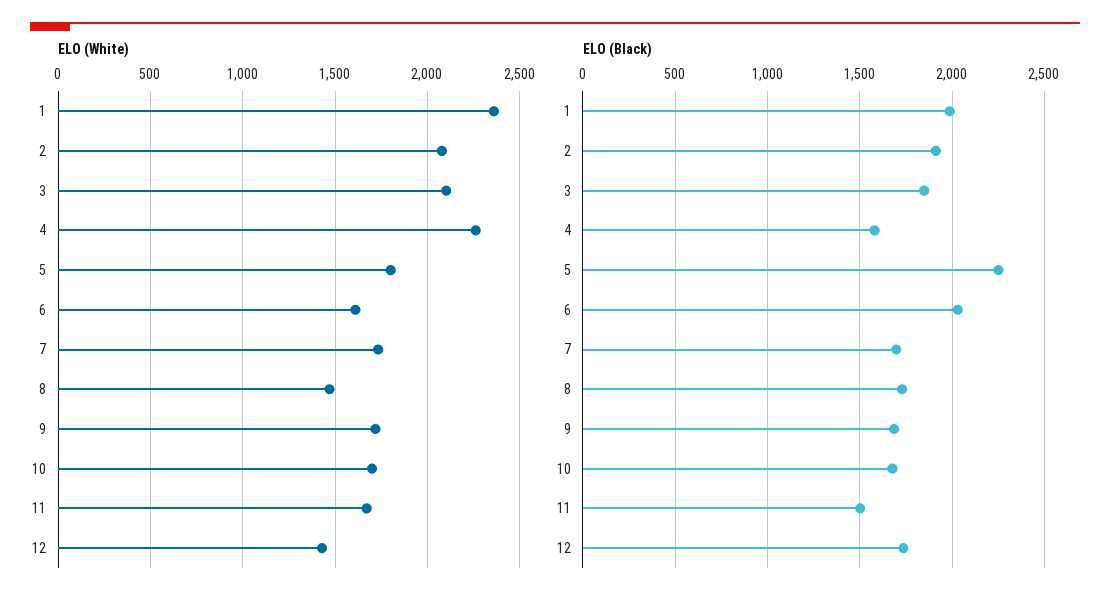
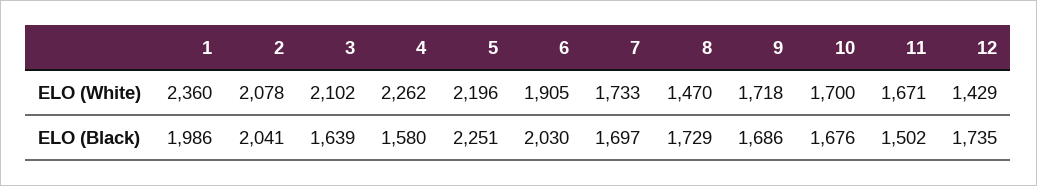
  {
    "ELO (White)": {
      "1": 2360,
      "2": 2078,
      "3": 2102,
      "4": 2262,
-     "5": 1800,
+     "5": 2196,
-     "6": 1600,
+     "6": 1905,
      "7": 1733,
      "8": 1470,
      "9": 1718,
      "10": 1700,
      "11": 1671,
      "12": 1429
    },
    "ELO (Black)": {
      "1": 1986,
-     "2": 1900,
+     "2": 2041,
-     "3": 1850,
+     "3": 1639,
      "4": 1580,
      "5": 2251,
      "6": 2030,
      "7": 1697,
      "8": 1729,
      "9": 1686,
      "10": 1676,
      "11": 1502,
      "12": 1735
    }
  }

